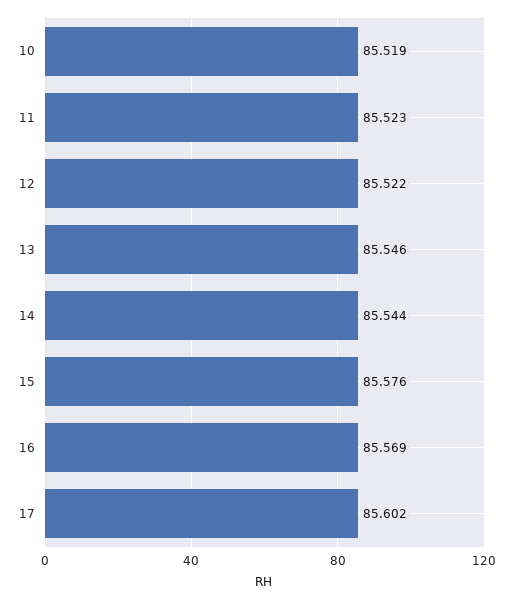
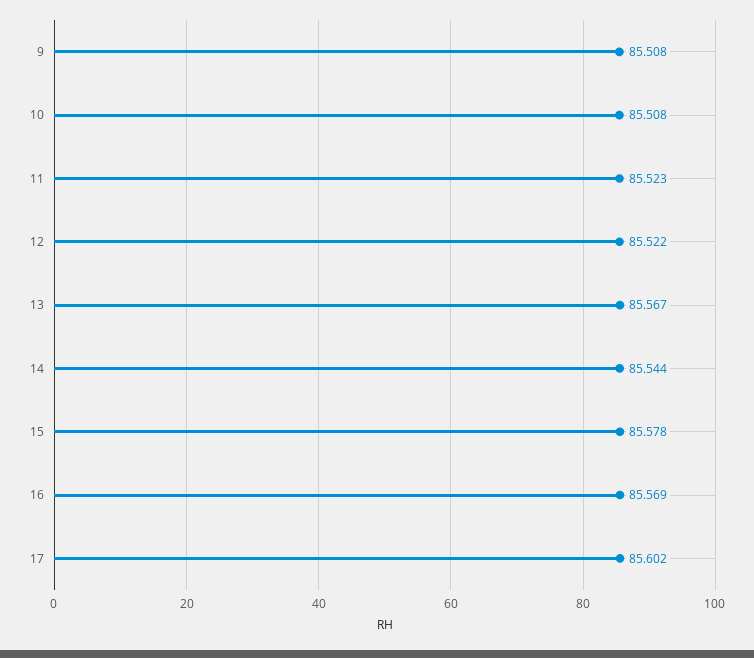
  {
-   "10": 85.519,
+   "10": 85.508,
    "11": 85.523,
    "12": 85.522,
-   "13": 85.546,
+   "13": 85.567,
    "14": 85.544,
-   "15": 85.576,
+   "15": 85.578,
    "16": 85.569,
-   "17": 85.602
+   "17": 85.602,
+   "9": 85.508
  }

